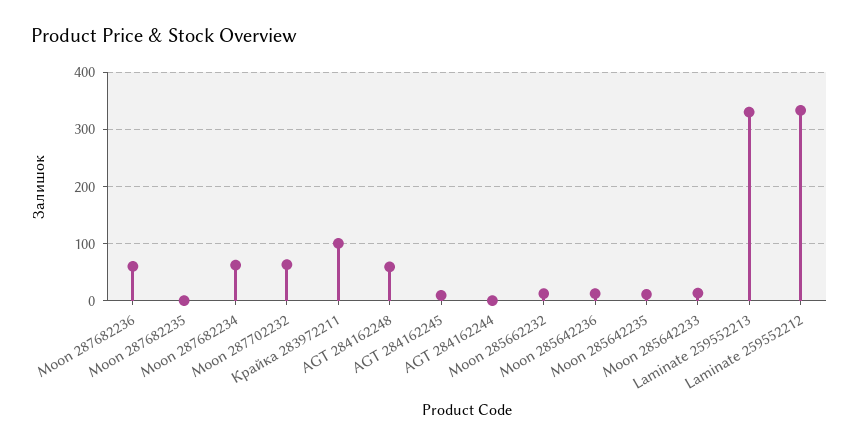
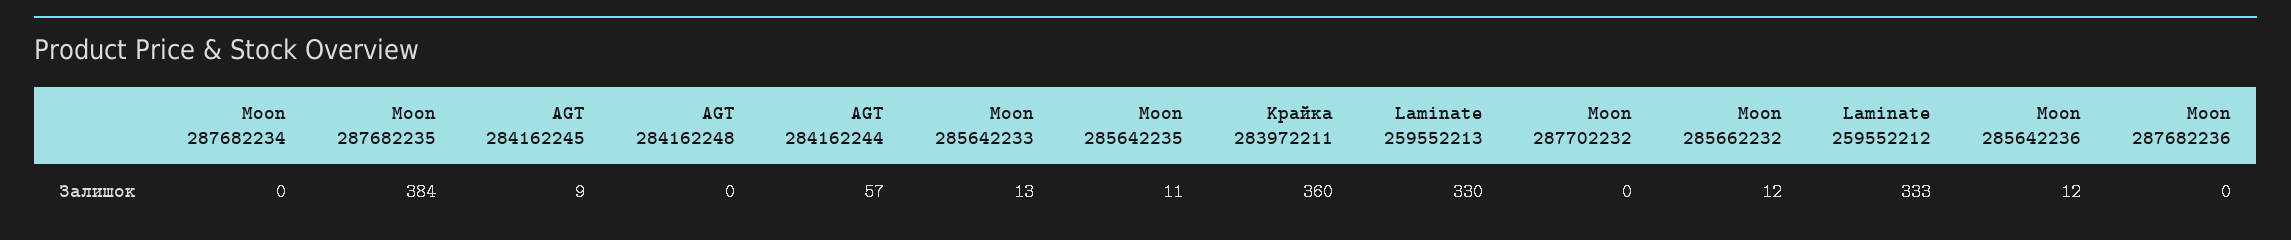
  {
-   "Moon 287682236": 60,
+   "Moon 287682236": 0,
-   "Moon 287682235": 0,
+   "Moon 287682235": 384,
-   "Moon 287682234": 60,
+   "Moon 287682234": 0,
-   "Moon 287702232": 60,
+   "Moon 287702232": 0,
-   "Крайка 283972211": 100,
+   "Крайка 283972211": 360,
-   "AGT 284162248": 60,
+   "AGT 284162248": 0,
    "AGT 284162245": 9,
-   "AGT 284162244": 0,
+   "AGT 284162244": 57,
    "Moon 285662232": 12,
    "Moon 285642236": 12,
    "Moon 285642235": 11,
    "Moon 285642233": 13,
    "Laminate 259552213": 330,
    "Laminate 259552212": 333
  }

